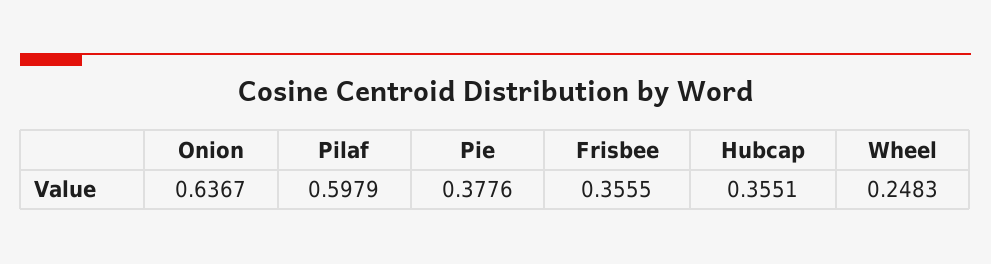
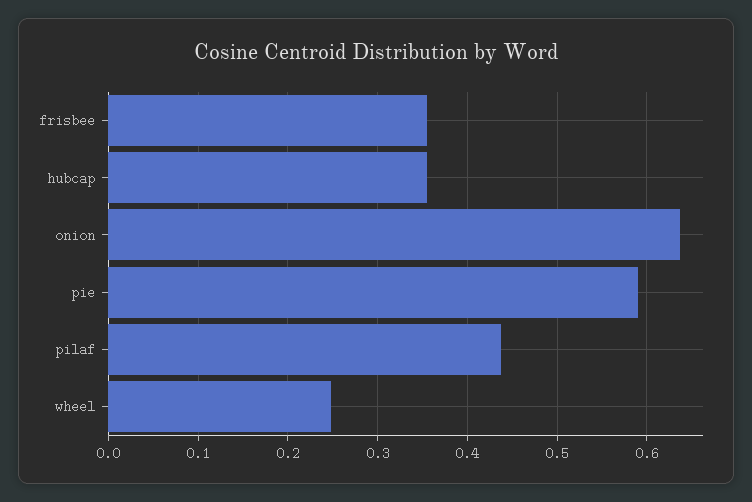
  {
    "Onion": 0.6367,
-   "Pilaf": 0.5979,
+   "Pilaf": 0.44,
-   "Pie": 0.3776,
+   "Pie": 0.59,
    "Frisbee": 0.3555,
    "Hubcap": 0.3551,
    "Wheel": 0.2483
  }

